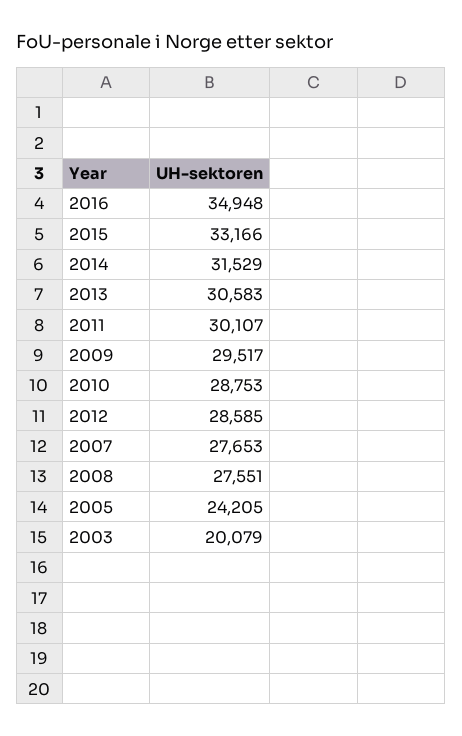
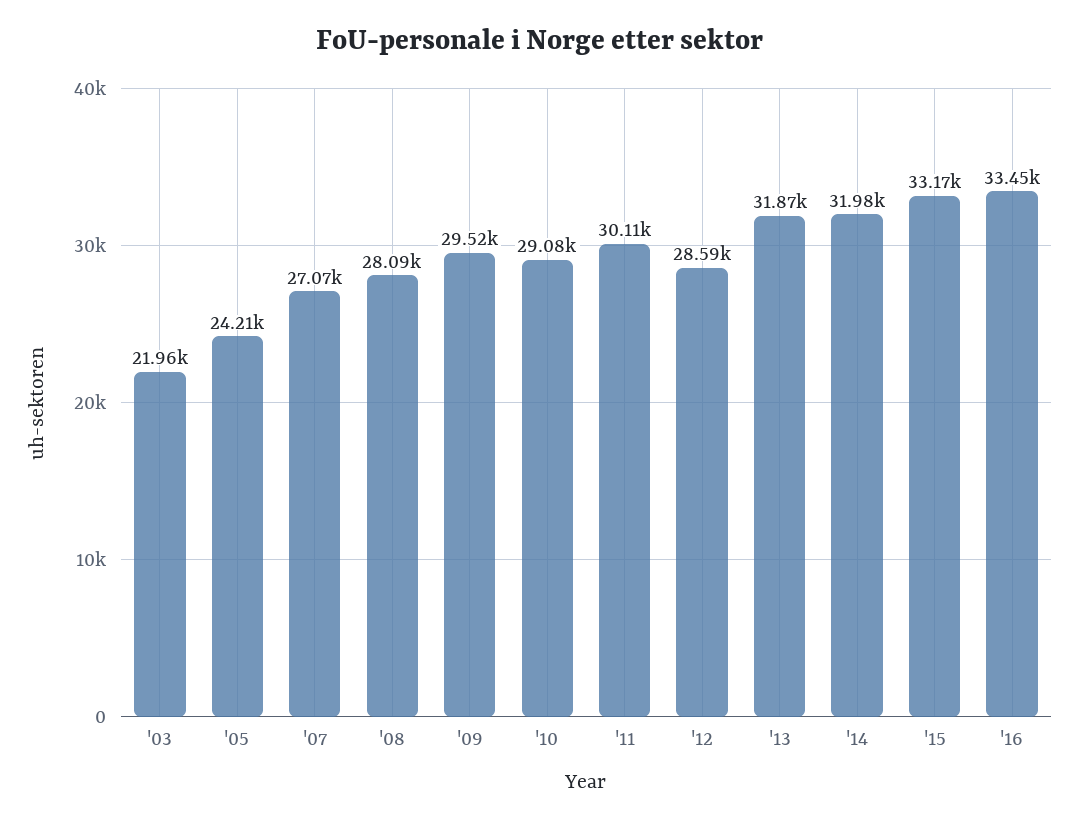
  {
-   "2016": 34948,
+   "2016": 33450,
    "2015": 33166,
-   "2014": 31529,
+   "2014": 31980,
-   "2013": 30583,
+   "2013": 31870,
    "2011": 30107,
    "2009": 29517,
-   "2010": 28753,
+   "2010": 29080,
    "2012": 28585,
-   "2007": 27653,
+   "2007": 27070,
-   "2008": 27551,
+   "2008": 28090,
    "2005": 24205,
-   "2003": 20079
+   "2003": 21960
  }

